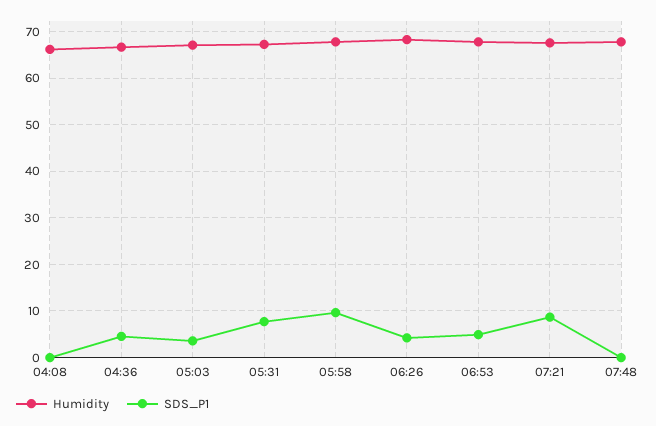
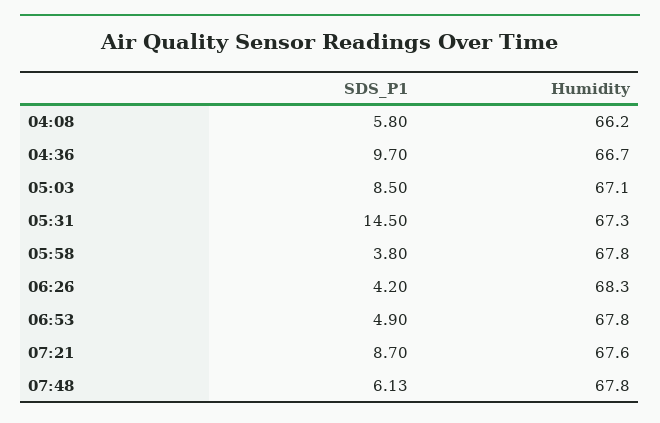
  {
    "Humidity": {
      "04:08": 66.2,
      "04:36": 66.7,
      "05:03": 67.1,
      "05:31": 67.3,
      "05:58": 67.8,
      "06:26": 68.3,
      "06:53": 67.8,
      "07:21": 67.6,
      "07:48": 67.8
    },
    "SDS_P1": {
-     "04:08": 0,
+     "04:08": 5.8,
-     "04:36": 4,
+     "04:36": 9.7,
-     "05:03": 4,
+     "05:03": 8.5,
-     "05:31": 8,
+     "05:31": 14.5,
-     "05:58": 10,
+     "05:58": 3.8,
      "06:26": 4.2,
      "06:53": 4.9,
      "07:21": 8.7,
-     "07:48": 0
+     "07:48": 6.13
    }
  }

